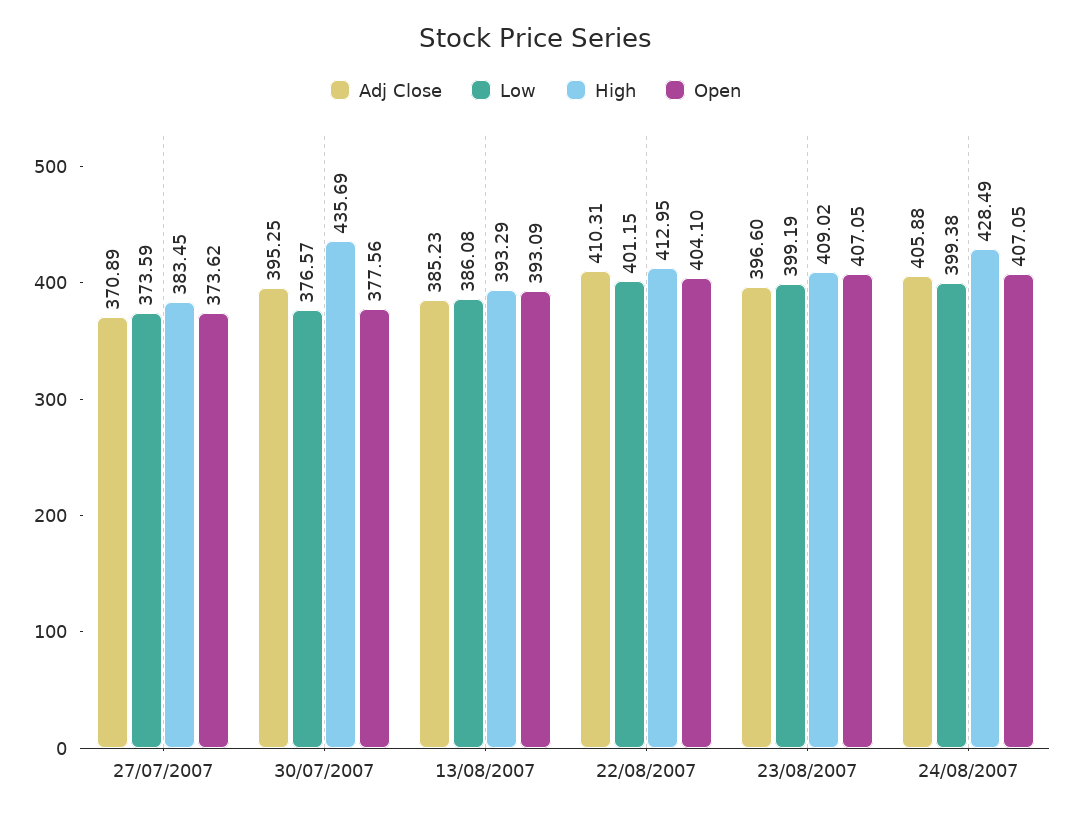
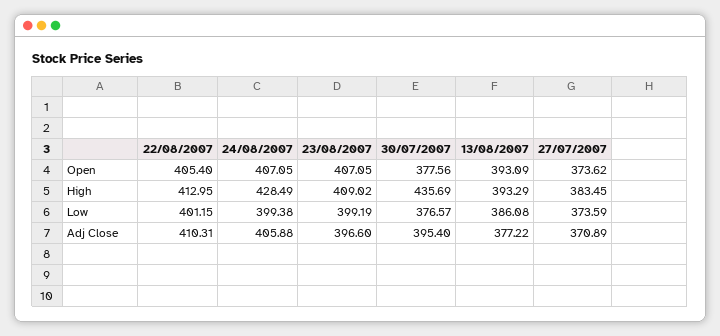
  {
    "Adj Close": {
      "27/07/2007": 370.89,
-     "30/07/2007": 395.25,
+     "30/07/2007": 395.4,
-     "13/08/2007": 385.23,
+     "13/08/2007": 377.22,
      "22/08/2007": 410.31,
      "23/08/2007": 396.6,
      "24/08/2007": 405.88
    },
    "Low": {
      "27/07/2007": 373.59,
      "30/07/2007": 376.57,
      "13/08/2007": 386.08,
      "22/08/2007": 401.15,
      "23/08/2007": 399.19,
      "24/08/2007": 399.38
    },
    "High": {
      "27/07/2007": 383.45,
      "30/07/2007": 435.69,
      "13/08/2007": 393.29,
      "22/08/2007": 412.95,
      "23/08/2007": 409.02,
      "24/08/2007": 428.49
    },
    "Open": {
      "27/07/2007": 373.62,
      "30/07/2007": 377.56,
      "13/08/2007": 393.09,
-     "22/08/2007": 404.1,
+     "22/08/2007": 405.4,
      "23/08/2007": 407.05,
      "24/08/2007": 407.05
    }
  }

